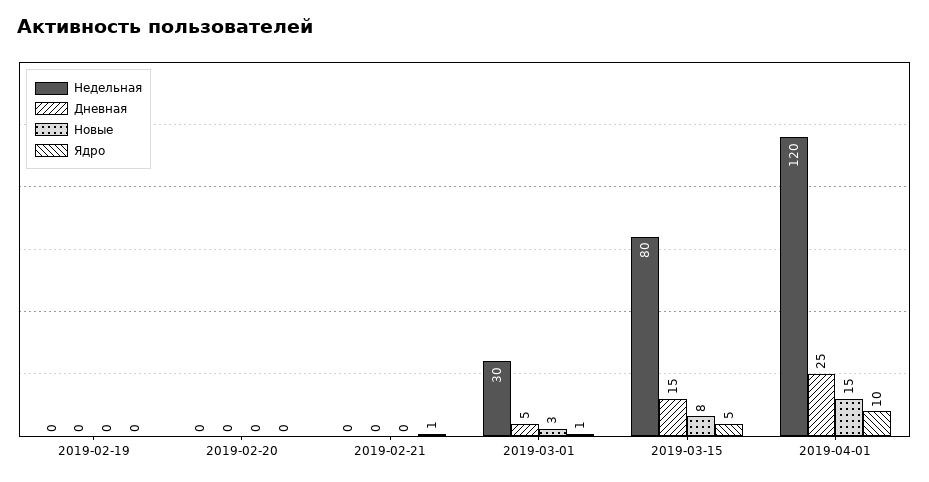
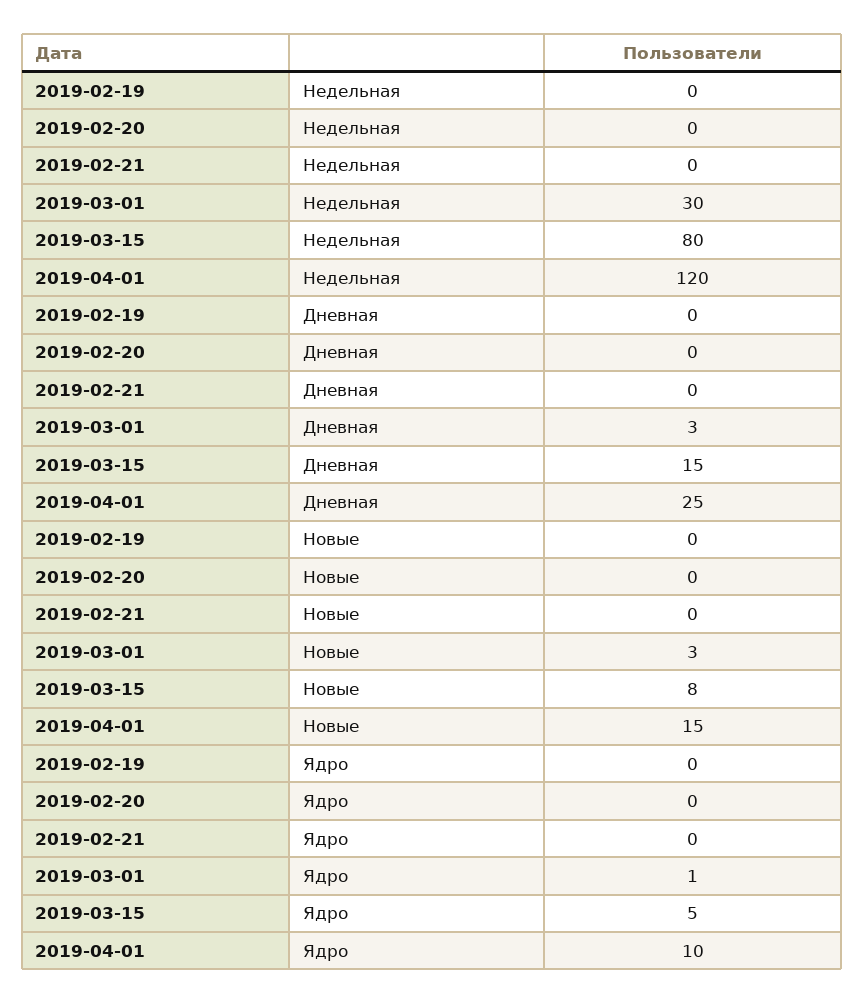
  {
    "Недельная": {
      "2019-02-19": 0,
      "2019-02-20": 0,
      "2019-02-21": 0,
      "2019-03-01": 30,
      "2019-03-15": 80,
      "2019-04-01": 120
    },
    "Дневная": {
      "2019-02-19": 0,
      "2019-02-20": 0,
      "2019-02-21": 0,
-     "2019-03-01": 5,
+     "2019-03-01": 3,
      "2019-03-15": 15,
      "2019-04-01": 25
    },
    "Новые": {
      "2019-02-19": 0,
      "2019-02-20": 0,
      "2019-02-21": 0,
      "2019-03-01": 3,
      "2019-03-15": 8,
      "2019-04-01": 15
    },
    "Ядро": {
      "2019-02-19": 0,
      "2019-02-20": 0,
-     "2019-02-21": 1,
+     "2019-02-21": 0,
      "2019-03-01": 1,
      "2019-03-15": 5,
      "2019-04-01": 10
    }
  }

